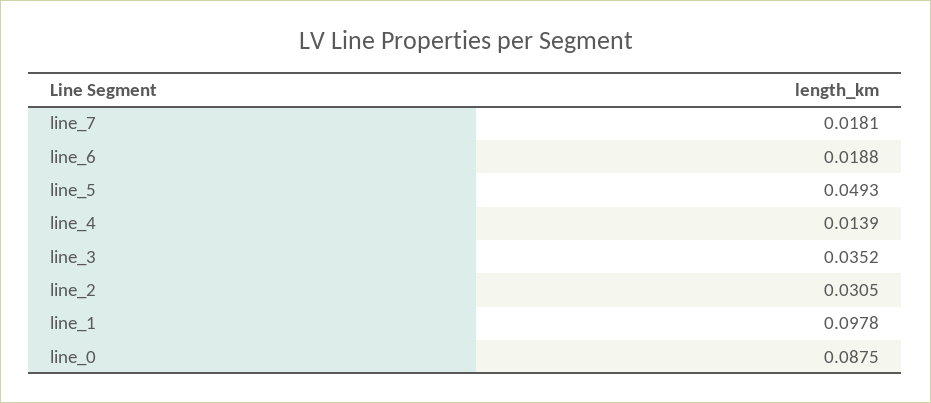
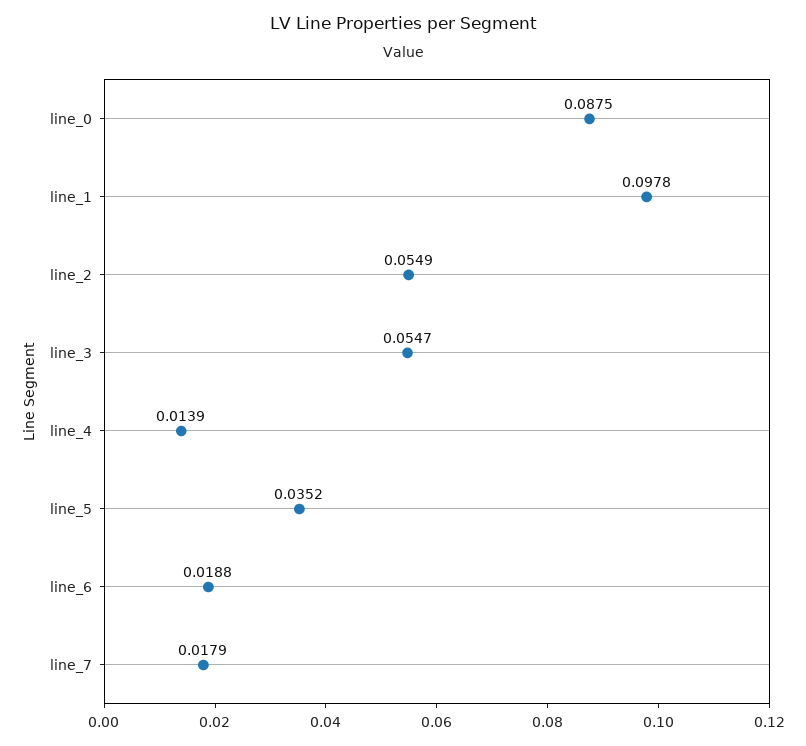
  {
-   "line_7": 0.0181,
+   "line_7": 0.0179,
    "line_6": 0.0188,
-   "line_5": 0.0493,
+   "line_5": 0.0352,
    "line_4": 0.0139,
-   "line_3": 0.0352,
+   "line_3": 0.0547,
-   "line_2": 0.0305,
+   "line_2": 0.0549,
    "line_1": 0.0978,
    "line_0": 0.0875
  }

